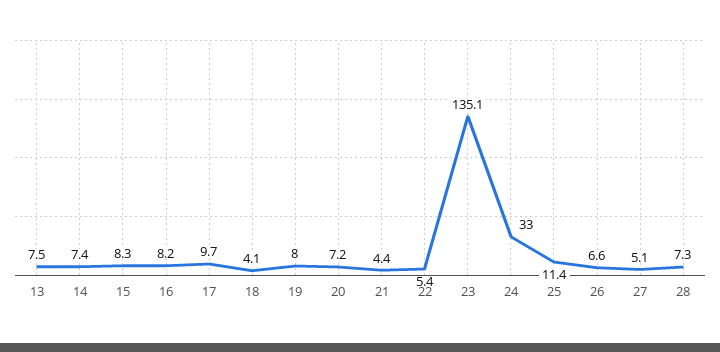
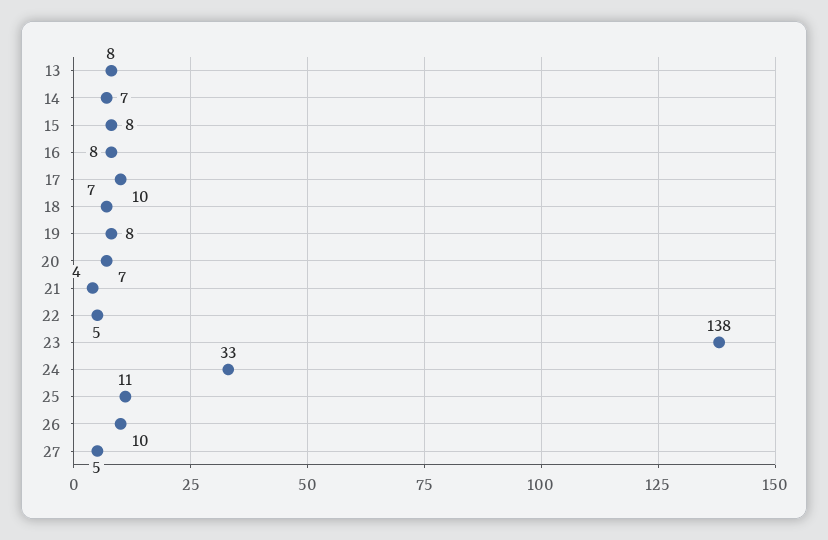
  {
    "13": 7.5,
    "14": 7.4,
    "15": 8.3,
    "16": 8.2,
    "17": 9.7,
-   "18": 4.1,
+   "18": 7,
    "19": 8,
    "20": 7.2,
    "21": 4.4,
    "22": 5.4,
-   "23": 135.1,
+   "23": 138,
    "24": 33,
    "25": 11.4,
-   "26": 6.6,
+   "26": 10,
-   "27": 5.1,
+   "27": 5.1
-   "28": 7.3
  }

